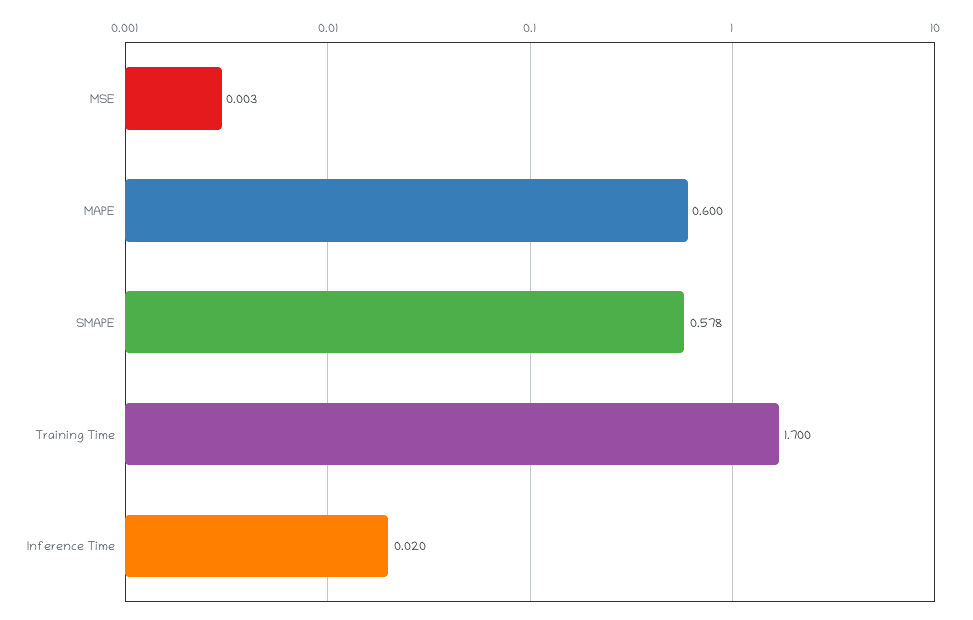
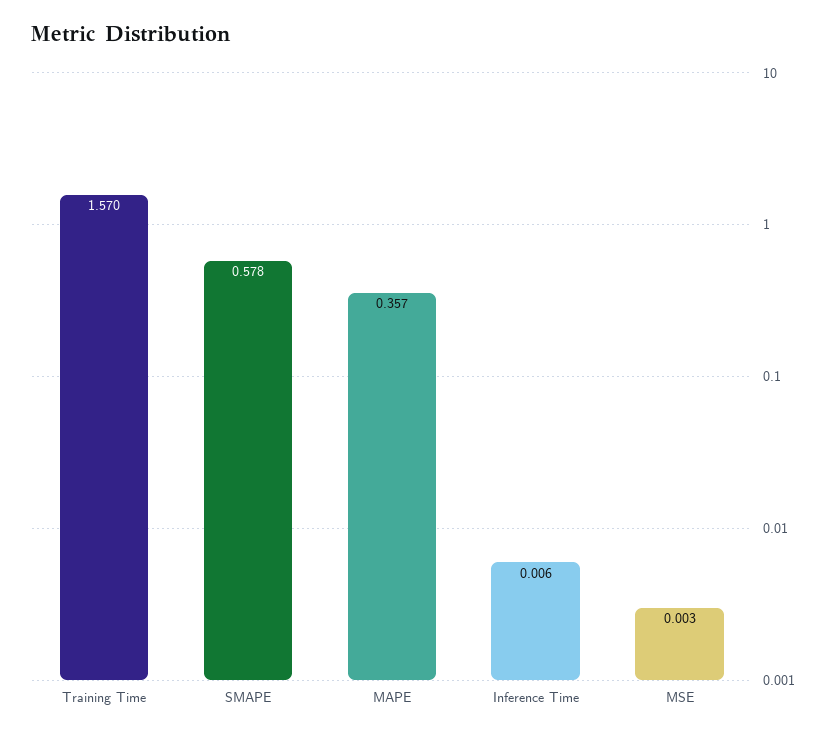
  {
    "MSE": 0.003,
-   "MAPE": 0.6,
+   "MAPE": 0.357,
    "SMAPE": 0.578,
-   "Training Time": 1.7,
+   "Training Time": 1.57,
-   "Inference Time": 0.02
+   "Inference Time": 0.006
  }

